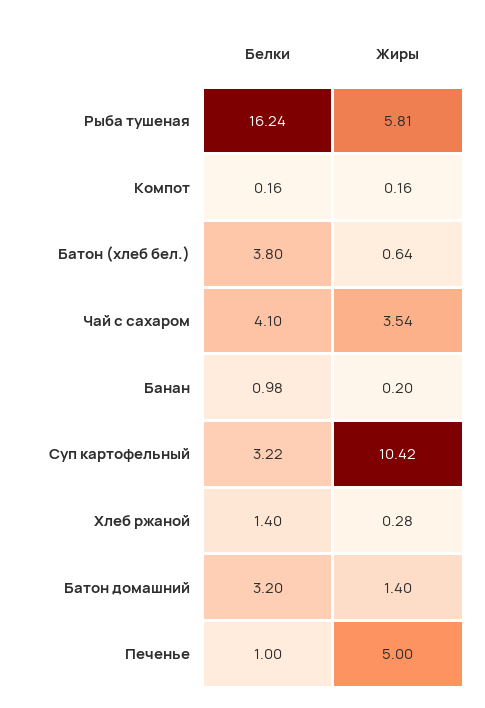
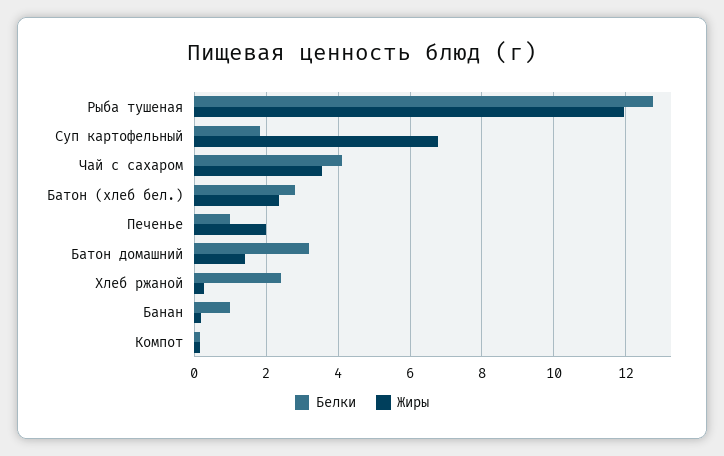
  {
    "Белки": {
-     "Рыба тушеная": 16.24,
+     "Рыба тушеная": 12.8,
      "Компот": 0.16,
-     "Батон (хлеб бел.)": 3.8,
+     "Батон (хлеб бел.)": 2.8,
      "Чай с сахаром": 4.1,
      "Банан": 0.98,
-     "Суп картофельный": 3.22,
+     "Суп картофельный": 1.8,
-     "Хлеб ржаной": 1.4,
+     "Хлеб ржаной": 2.4,
      "Батон домашний": 3.2,
      "Печенье": 1
    },
    "Жиры": {
-     "Рыба тушеная": 5.81,
+     "Рыба тушеная": 12,
      "Компот": 0.16,
-     "Батон (хлеб бел.)": 0.64,
+     "Батон (хлеб бел.)": 2.4,
      "Чай с сахаром": 3.54,
      "Банан": 0.2,
-     "Суп картофельный": 10.42,
+     "Суп картофельный": 6.8,
      "Хлеб ржаной": 0.28,
      "Батон домашний": 1.4,
-     "Печенье": 5
+     "Печенье": 2
    }
  }

